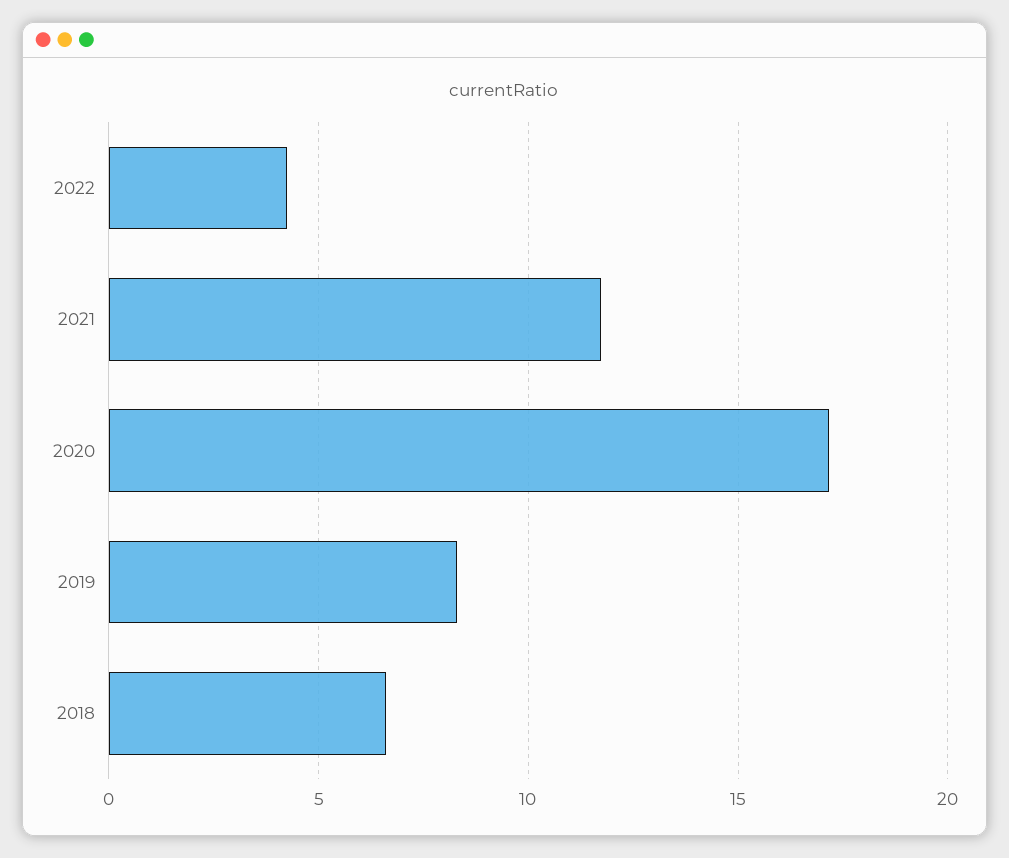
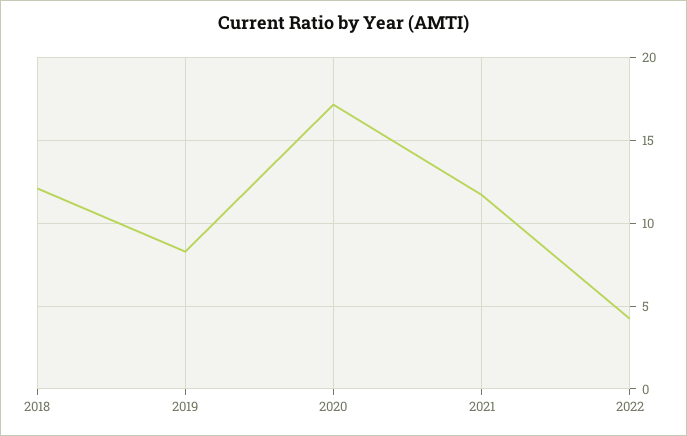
  {
    "2022": 4,
    "2021": 11.5,
    "2020": 17,
    "2019": 8.5,
-   "2018": 6.5
+   "2018": 12
  }

